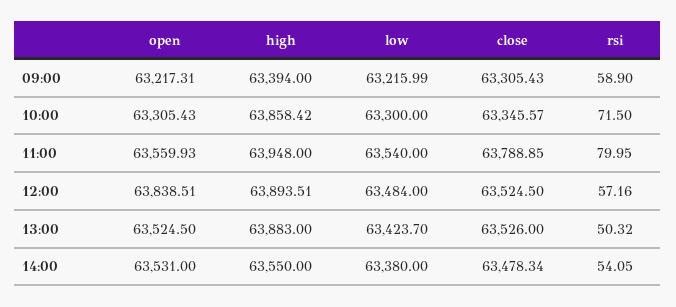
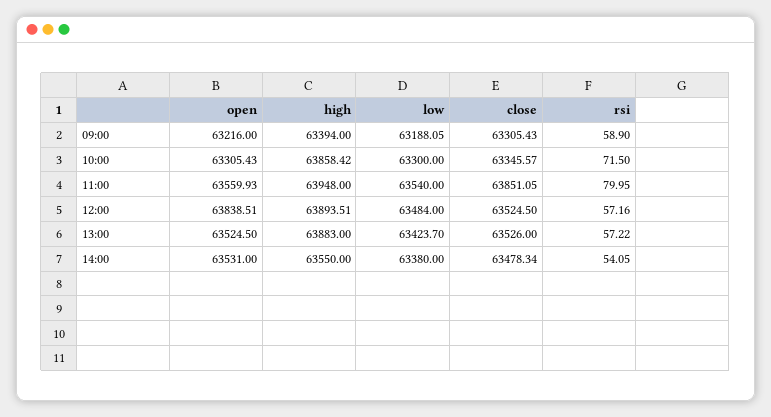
  {
    "open": {
-     "09:00": 63217.31,
+     "09:00": 63216,
      "10:00": 63305.43,
      "11:00": 63559.93,
      "12:00": 63838.51,
      "13:00": 63524.5,
      "14:00": 63531
    },
    "high": {
      "09:00": 63394,
      "10:00": 63858.42,
      "11:00": 63948,
      "12:00": 63893.51,
      "13:00": 63883,
      "14:00": 63550
    },
    "low": {
-     "09:00": 63215.99,
+     "09:00": 63188.05,
      "10:00": 63300,
      "11:00": 63540,
      "12:00": 63484,
      "13:00": 63423.7,
      "14:00": 63380
    },
    "close": {
      "09:00": 63305.43,
      "10:00": 63345.57,
-     "11:00": 63788.85,
+     "11:00": 63851.05,
      "12:00": 63524.5,
      "13:00": 63526,
      "14:00": 63478.34
    },
    "rsi": {
      "09:00": 58.9,
      "10:00": 71.5,
      "11:00": 79.95,
      "12:00": 57.16,
-     "13:00": 50.32,
+     "13:00": 57.22,
      "14:00": 54.05
    }
  }

